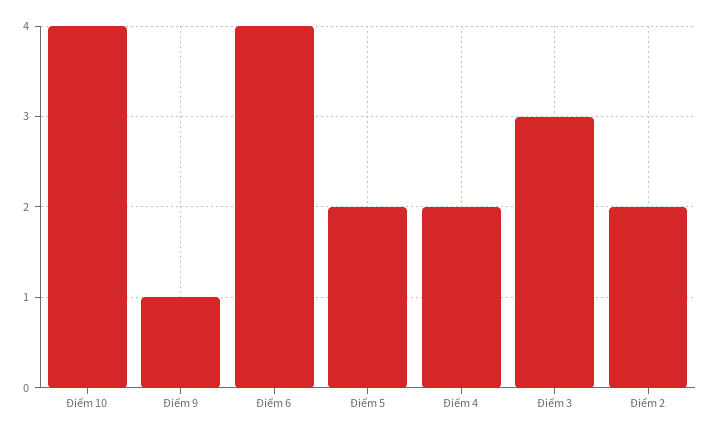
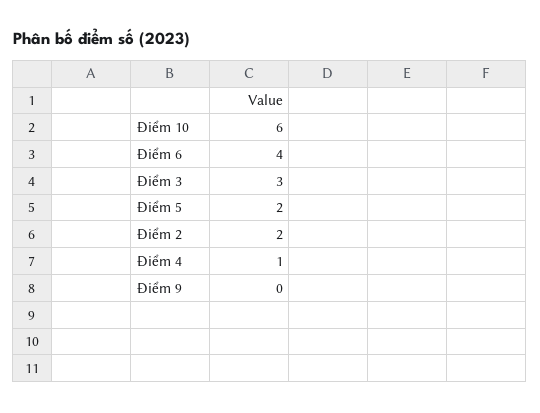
  {
-   "Điểm 10": 4,
+   "Điểm 10": 6,
-   "Điểm 9": 1,
+   "Điểm 9": 0,
    "Điểm 6": 4,
    "Điểm 5": 2,
-   "Điểm 4": 2,
+   "Điểm 4": 1,
    "Điểm 3": 3,
    "Điểm 2": 2
  }

